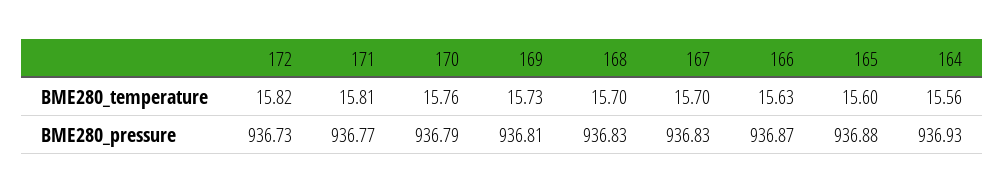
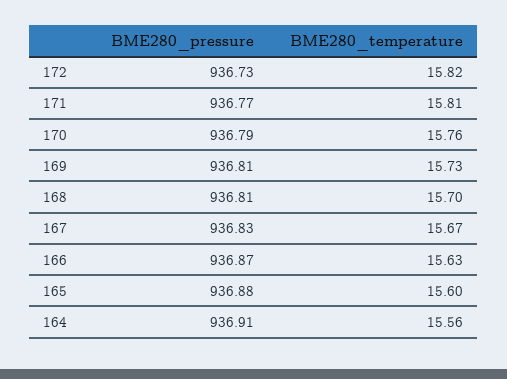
  {
    "172": {
      "BME280_temperature": 15.82,
      "BME280_pressure": 936.73
    },
    "171": {
      "BME280_temperature": 15.81,
      "BME280_pressure": 936.77
    },
    "170": {
      "BME280_temperature": 15.76,
      "BME280_pressure": 936.79
    },
    "169": {
      "BME280_temperature": 15.73,
      "BME280_pressure": 936.81
    },
    "168": {
      "BME280_temperature": 15.7,
-     "BME280_pressure": 936.83
+     "BME280_pressure": 936.81
    },
    "167": {
-     "BME280_temperature": 15.7,
+     "BME280_temperature": 15.67,
      "BME280_pressure": 936.83
    },
    "166": {
      "BME280_temperature": 15.63,
      "BME280_pressure": 936.87
    },
    "165": {
      "BME280_temperature": 15.6,
      "BME280_pressure": 936.88
    },
    "164": {
      "BME280_temperature": 15.56,
-     "BME280_pressure": 936.93
+     "BME280_pressure": 936.91
    }
  }

